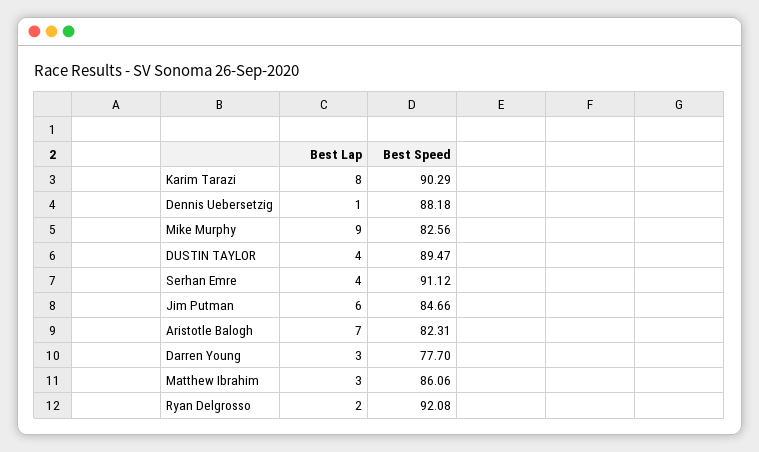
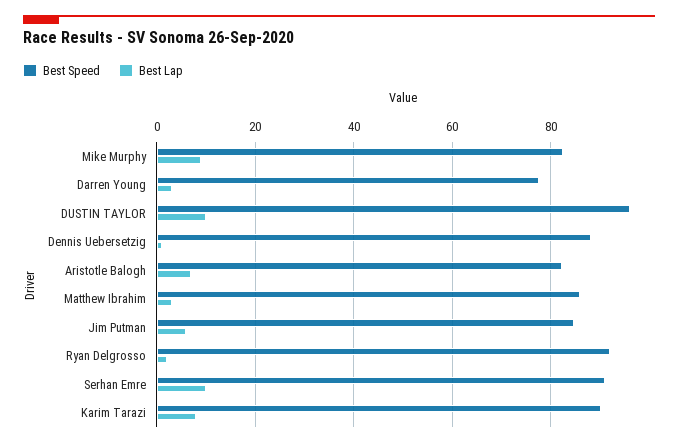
  {
    "Best Lap": {
      "Karim Tarazi": 8,
      "Dennis Uebersetzig": 1,
      "Mike Murphy": 9,
-     "DUSTIN TAYLOR": 4,
+     "DUSTIN TAYLOR": 10,
-     "Serhan Emre": 4,
+     "Serhan Emre": 10,
      "Jim Putman": 6,
      "Aristotle Balogh": 7,
      "Darren Young": 3,
      "Matthew Ibrahim": 3,
      "Ryan Delgrosso": 2
    },
    "Best Speed": {
      "Karim Tarazi": 90.29,
      "Dennis Uebersetzig": 88.18,
      "Mike Murphy": 82.56,
-     "DUSTIN TAYLOR": 89.47,
+     "DUSTIN TAYLOR": 96,
      "Serhan Emre": 91.12,
      "Jim Putman": 84.66,
      "Aristotle Balogh": 82.31,
      "Darren Young": 77.7,
      "Matthew Ibrahim": 86.06,
      "Ryan Delgrosso": 92.08
    }
  }

